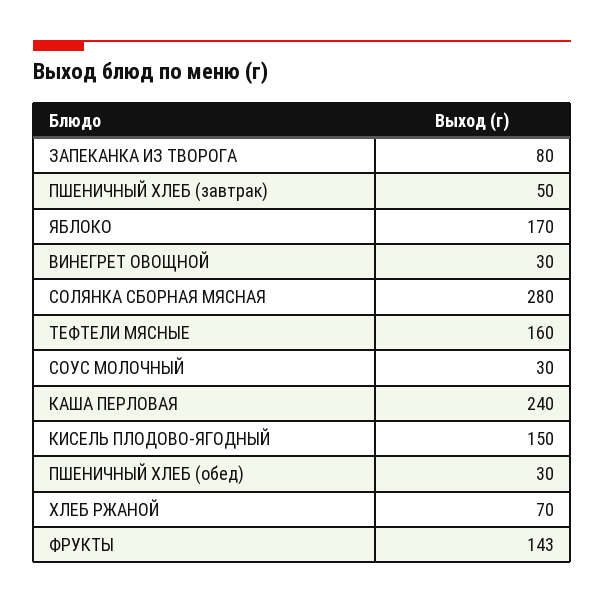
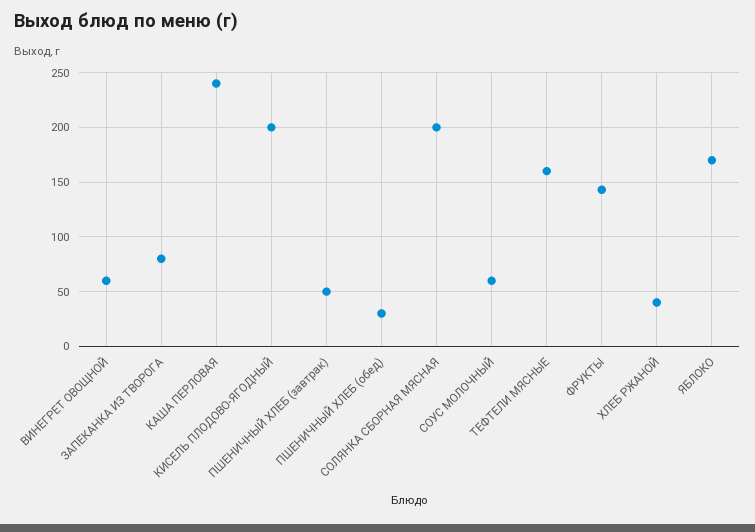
  {
    "ЗАПЕКАНКА ИЗ ТВОРОГА": 80,
    "ПШЕНИЧНЫЙ ХЛЕБ (завтрак)": 50,
    "ЯБЛОКО": 170,
-   "ВИНЕГРЕТ ОВОЩНОЙ": 30,
+   "ВИНЕГРЕТ ОВОЩНОЙ": 60,
-   "СОЛЯНКА СБОРНАЯ МЯСНАЯ": 280,
+   "СОЛЯНКА СБОРНАЯ МЯСНАЯ": 200,
    "ТЕФТЕЛИ МЯСНЫЕ": 160,
-   "СОУС МОЛОЧНЫЙ": 30,
+   "СОУС МОЛОЧНЫЙ": 60,
    "КАША ПЕРЛОВАЯ": 240,
-   "КИСЕЛЬ ПЛОДОВО-ЯГОДНЫЙ": 150,
+   "КИСЕЛЬ ПЛОДОВО-ЯГОДНЫЙ": 200,
    "ПШЕНИЧНЫЙ ХЛЕБ (обед)": 30,
-   "ХЛЕБ РЖАНОЙ": 70,
+   "ХЛЕБ РЖАНОЙ": 40,
    "ФРУКТЫ": 143
  }

